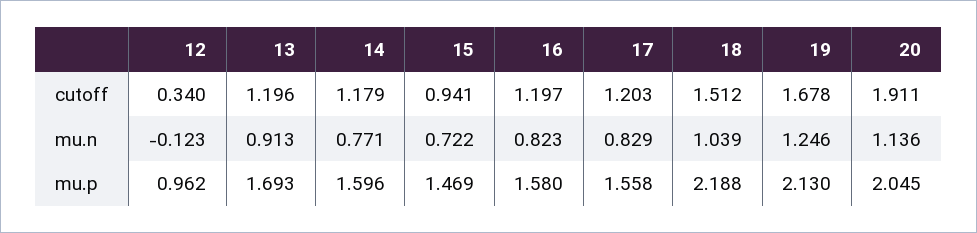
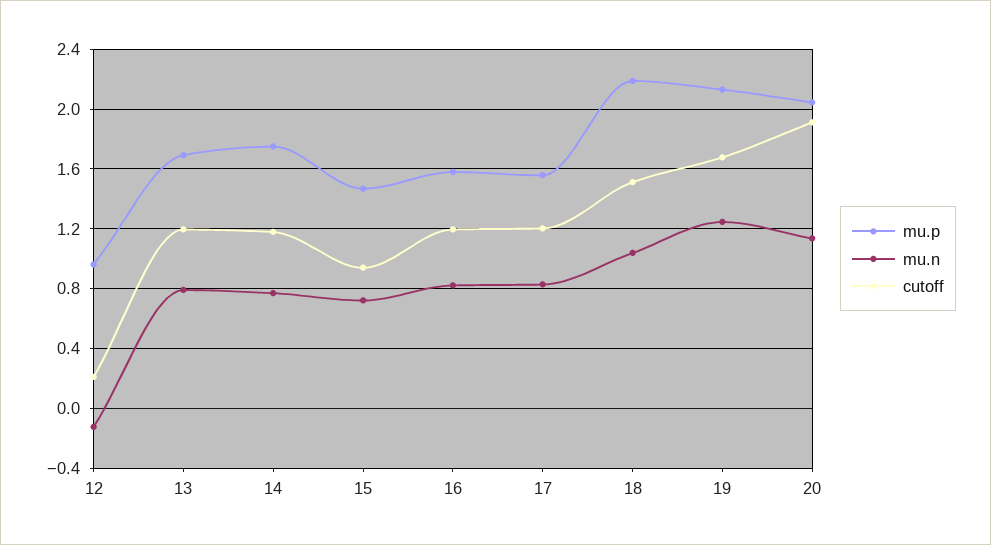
  {
    "cutoff": {
-     "12": 0.34,
+     "12": 0.2,
      "13": 1.196,
      "14": 1.179,
      "15": 0.941,
      "16": 1.197,
      "17": 1.203,
      "18": 1.512,
      "19": 1.678,
      "20": 1.911
    },
    "mu.n": {
      "12": -0.123,
-     "13": 0.913,
+     "13": 0.8,
      "14": 0.771,
      "15": 0.722,
      "16": 0.823,
      "17": 0.829,
      "18": 1.039,
      "19": 1.246,
      "20": 1.136
    },
    "mu.p": {
      "12": 0.962,
      "13": 1.693,
-     "14": 1.596,
+     "14": 1.75,
      "15": 1.469,
      "16": 1.58,
      "17": 1.558,
      "18": 2.188,
      "19": 2.13,
      "20": 2.045
    }
  }

